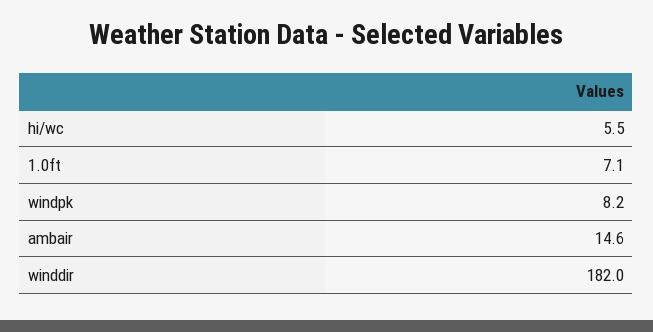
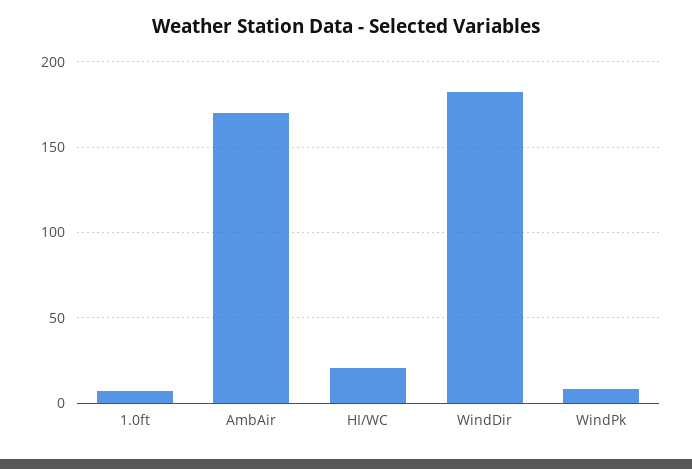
  {
-   "hi/wc": 5.5,
+   "hi/wc": 20,
    "1.0ft": 7.1,
    "windpk": 8.2,
-   "ambair": 14.6,
+   "ambair": 170,
    "winddir": 182
  }

